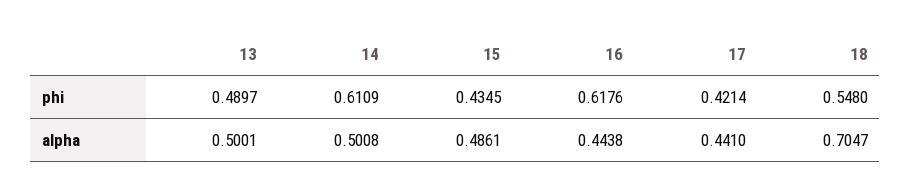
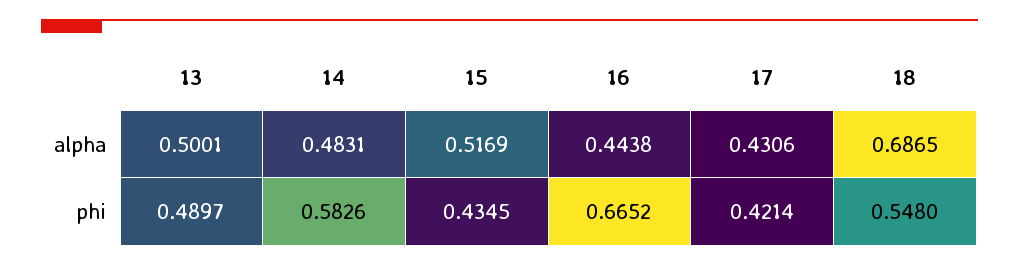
  {
    "13": {
      "phi": 0.4897,
      "alpha": 0.5001
    },
    "14": {
-     "phi": 0.6109,
+     "phi": 0.5826,
-     "alpha": 0.5008
+     "alpha": 0.4831
    },
    "15": {
      "phi": 0.4345,
-     "alpha": 0.4861
+     "alpha": 0.5169
    },
    "16": {
-     "phi": 0.6176,
+     "phi": 0.6652,
      "alpha": 0.4438
    },
    "17": {
      "phi": 0.4214,
-     "alpha": 0.441
+     "alpha": 0.4306
    },
    "18": {
      "phi": 0.548,
-     "alpha": 0.7047
+     "alpha": 0.6865
    }
  }

